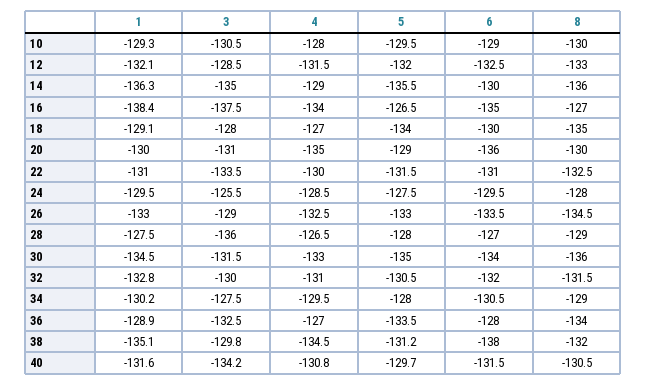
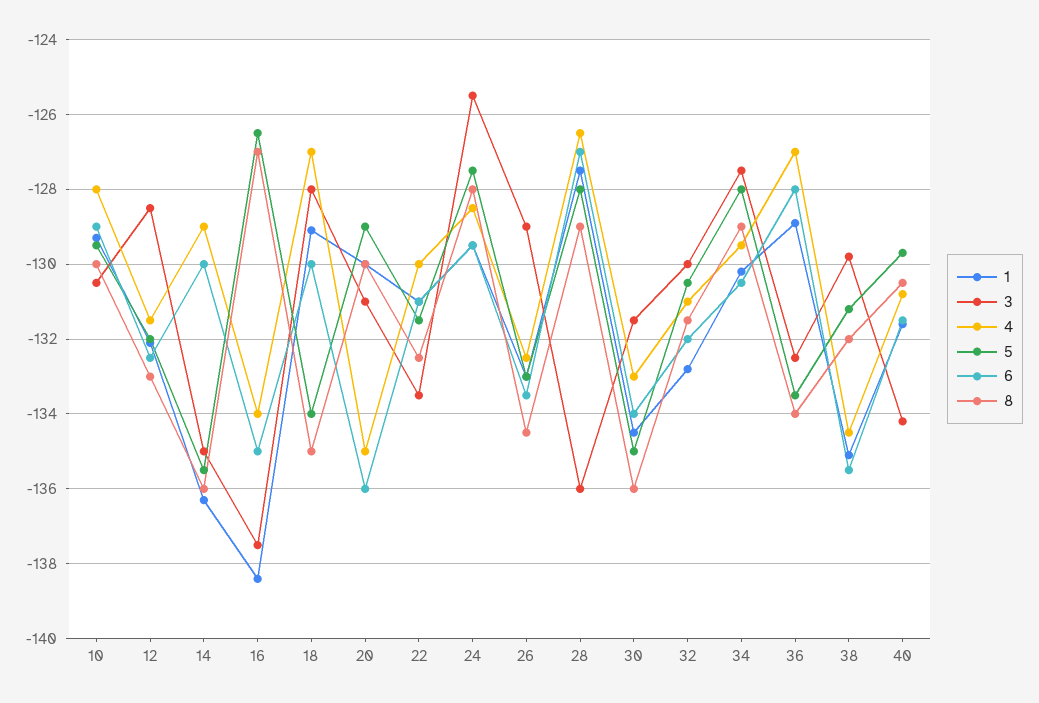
  {
    "1": {
      "10": -129.3,
      "12": -132.1,
      "14": -136.3,
      "16": -138.4,
      "18": -129.1,
      "20": -130,
      "22": -131,
      "24": -129.5,
      "26": -133,
      "28": -127.5,
      "30": -134.5,
      "32": -132.8,
      "34": -130.2,
      "36": -128.9,
      "38": -135.1,
      "40": -131.6
    },
    "3": {
      "10": -130.5,
      "12": -128.5,
      "14": -135,
      "16": -137.5,
      "18": -128,
      "20": -131,
      "22": -133.5,
      "24": -125.5,
      "26": -129,
      "28": -136,
      "30": -131.5,
      "32": -130,
      "34": -127.5,
      "36": -132.5,
      "38": -129.8,
      "40": -134.2
    },
    "4": {
      "10": -128,
      "12": -131.5,
      "14": -129,
      "16": -134,
      "18": -127,
      "20": -135,
      "22": -130,
      "24": -128.5,
      "26": -132.5,
      "28": -126.5,
      "30": -133,
      "32": -131,
      "34": -129.5,
      "36": -127,
      "38": -134.5,
      "40": -130.8
    },
    "5": {
      "10": -129.5,
      "12": -132,
      "14": -135.5,
      "16": -126.5,
      "18": -134,
      "20": -129,
      "22": -131.5,
      "24": -127.5,
      "26": -133,
      "28": -128,
      "30": -135,
      "32": -130.5,
      "34": -128,
      "36": -133.5,
      "38": -131.2,
      "40": -129.7
    },
    "6": {
      "10": -129,
      "12": -132.5,
      "14": -130,
      "16": -135,
      "18": -130,
      "20": -136,
      "22": -131,
      "24": -129.5,
      "26": -133.5,
      "28": -127,
      "30": -134,
      "32": -132,
      "34": -130.5,
      "36": -128,
-     "38": -138,
+     "38": -135.5,
      "40": -131.5
    },
    "8": {
      "10": -130,
      "12": -133,
      "14": -136,
      "16": -127,
      "18": -135,
      "20": -130,
      "22": -132.5,
      "24": -128,
      "26": -134.5,
      "28": -129,
      "30": -136,
      "32": -131.5,
      "34": -129,
      "36": -134,
      "38": -132,
      "40": -130.5
    }
  }

